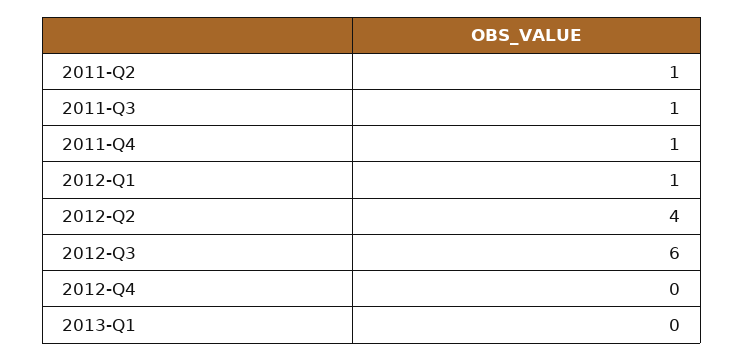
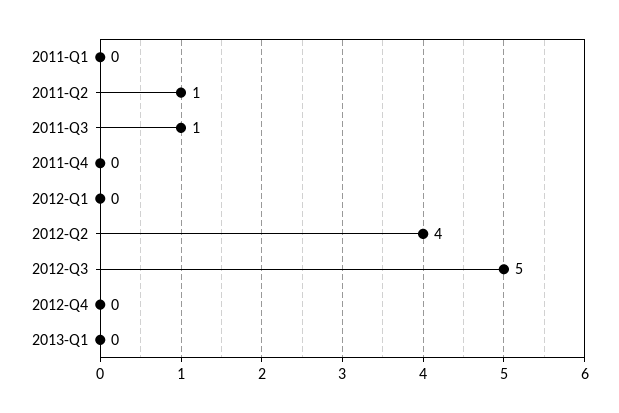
  {
    "2011-Q2": 1,
    "2011-Q3": 1,
-   "2011-Q4": 1,
+   "2011-Q4": 0,
-   "2012-Q1": 1,
+   "2012-Q1": 0,
    "2012-Q2": 4,
-   "2012-Q3": 6,
+   "2012-Q3": 5,
    "2012-Q4": 0,
-   "2013-Q1": 0
+   "2013-Q1": 0,
+   "2011-Q1": 0
  }

